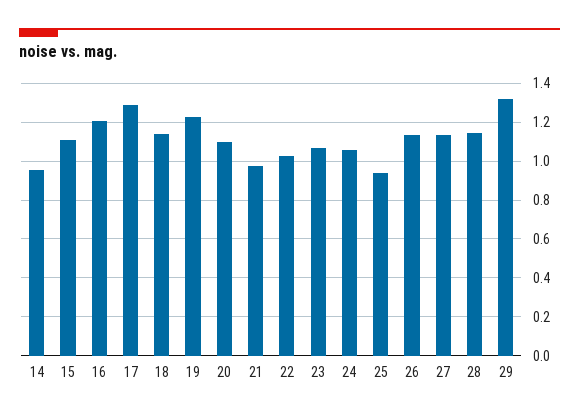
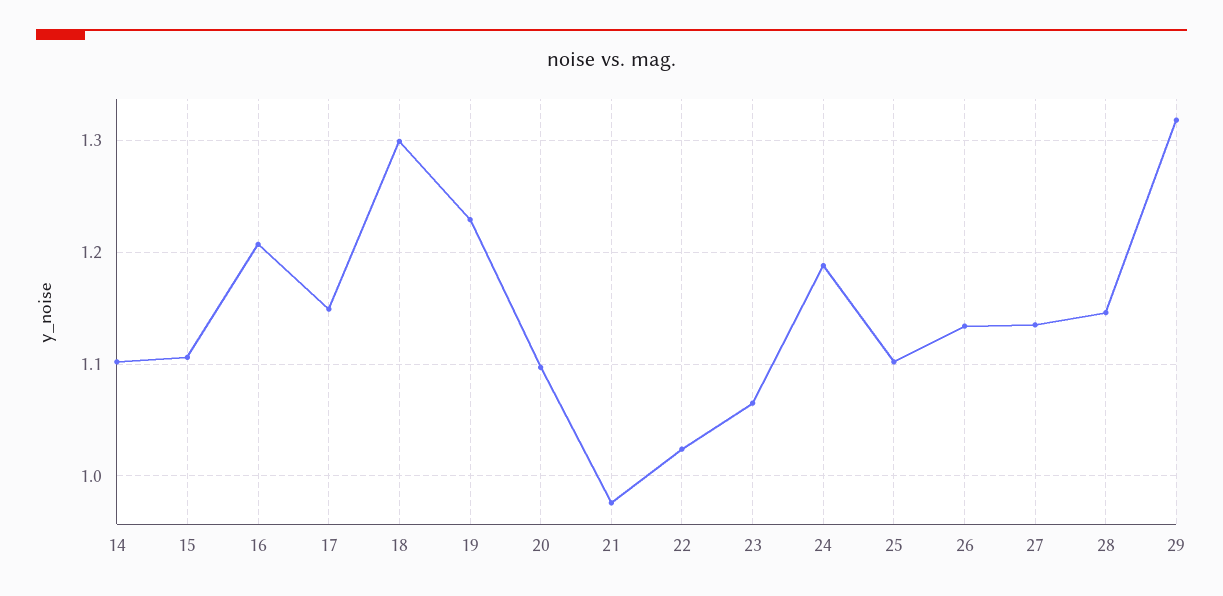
  {
-   "14": 0.95,
+   "14": 1.1,
    "15": 1.11,
    "16": 1.21,
-   "17": 1.3,
+   "17": 1.15,
-   "18": 1.15,
+   "18": 1.3,
    "19": 1.23,
    "20": 1.1,
    "21": 0.98,
    "22": 1.02,
    "23": 1.07,
-   "24": 1.05,
+   "24": 1.19,
-   "25": 0.95,
+   "25": 1.1,
    "26": 1.13,
    "27": 1.14,
    "28": 1.15,
    "29": 1.32
  }

